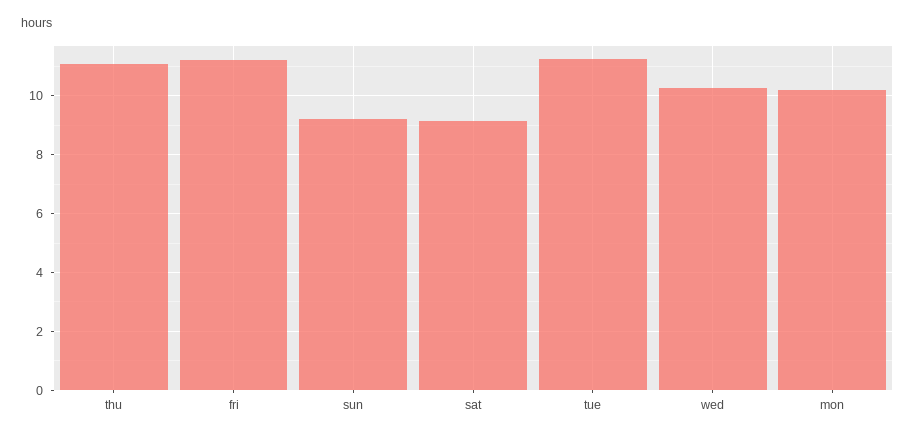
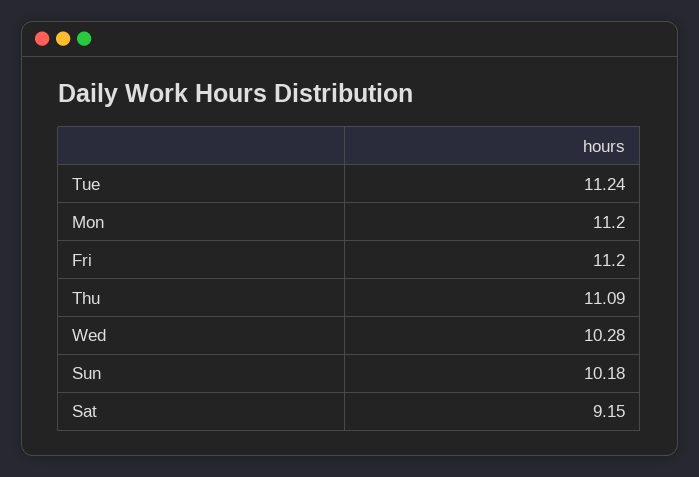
  {
    "thu": 11.09,
    "fri": 11.2,
-   "sun": 9.25,
+   "sun": 10.18,
    "sat": 9.15,
    "tue": 11.24,
    "wed": 10.28,
-   "mon": 10.25
+   "mon": 11.2
  }

